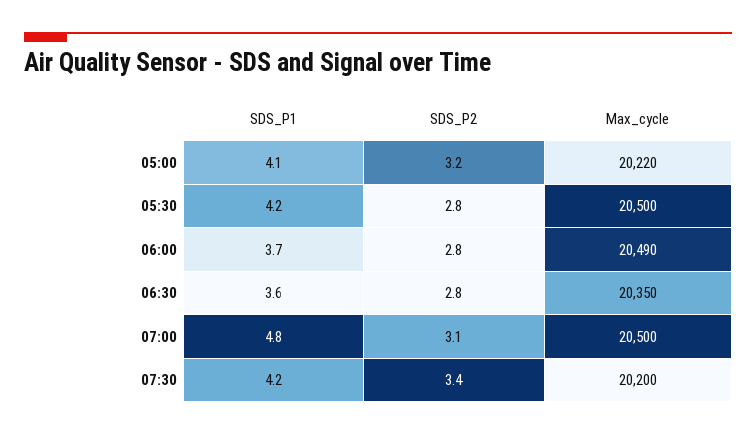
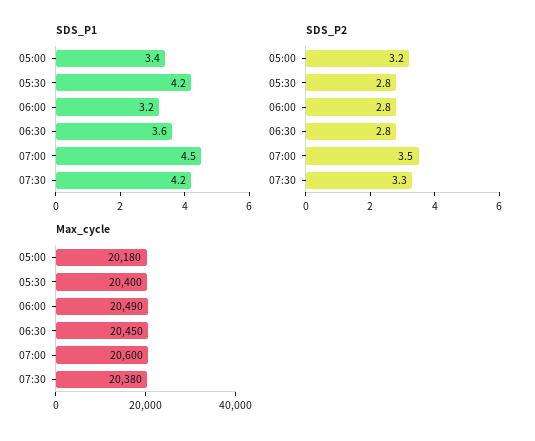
  {
    "SDS_P1": {
-     "05:00": 4.1,
+     "05:00": 3.4,
      "05:30": 4.2,
-     "06:00": 3.7,
+     "06:00": 3.2,
      "06:30": 3.6,
-     "07:00": 4.8,
+     "07:00": 4.5,
      "07:30": 4.2
    },
    "SDS_P2": {
      "05:00": 3.2,
      "05:30": 2.8,
      "06:00": 2.8,
      "06:30": 2.8,
-     "07:00": 3.1,
+     "07:00": 3.5,
-     "07:30": 3.4
+     "07:30": 3.3
    },
    "Max_cycle": {
-     "05:00": 20220,
+     "05:00": 20180,
-     "05:30": 20500,
+     "05:30": 20400,
      "06:00": 20490,
-     "06:30": 20350,
+     "06:30": 20450,
-     "07:00": 20500,
+     "07:00": 20600,
-     "07:30": 20200
+     "07:30": 20380
    }
  }

